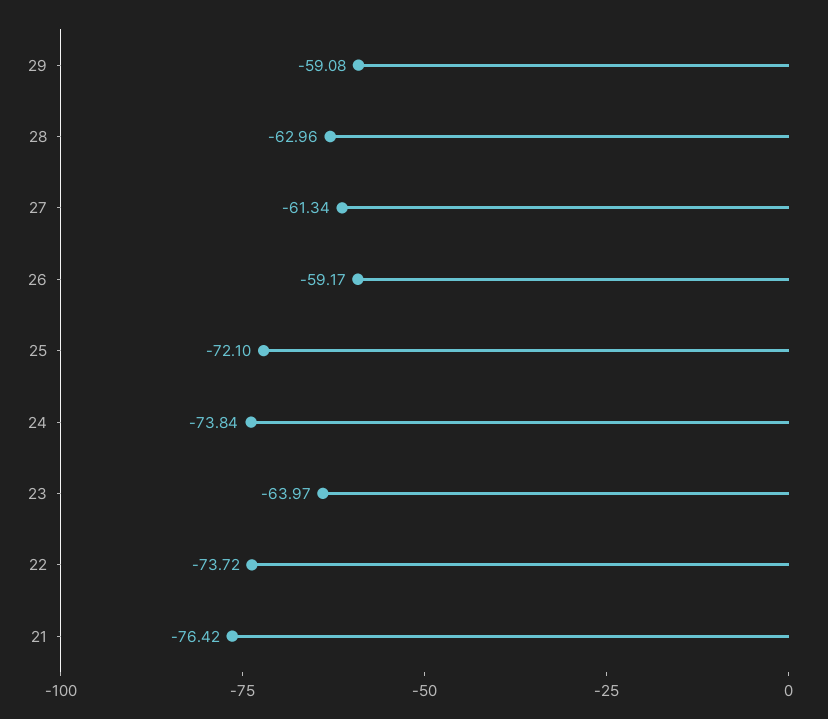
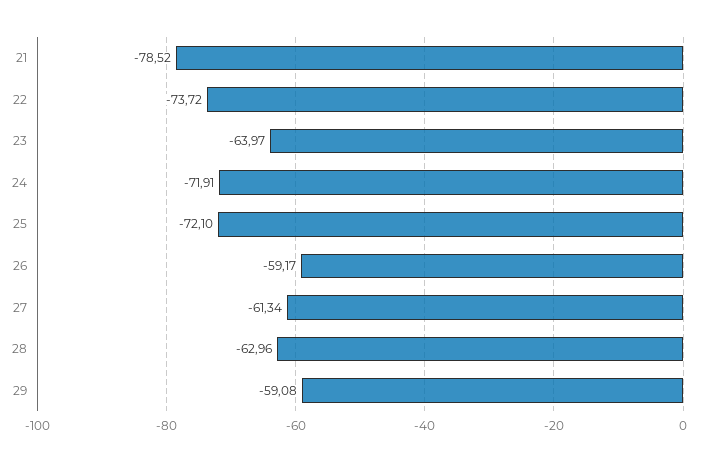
  {
    "29": -59.08,
    "28": -62.96,
    "27": -61.34,
    "26": -59.17,
    "25": -72.1,
-   "24": -73.84,
+   "24": -71.91,
    "23": -63.97,
    "22": -73.72,
-   "21": -76.42
+   "21": -78.52
  }

